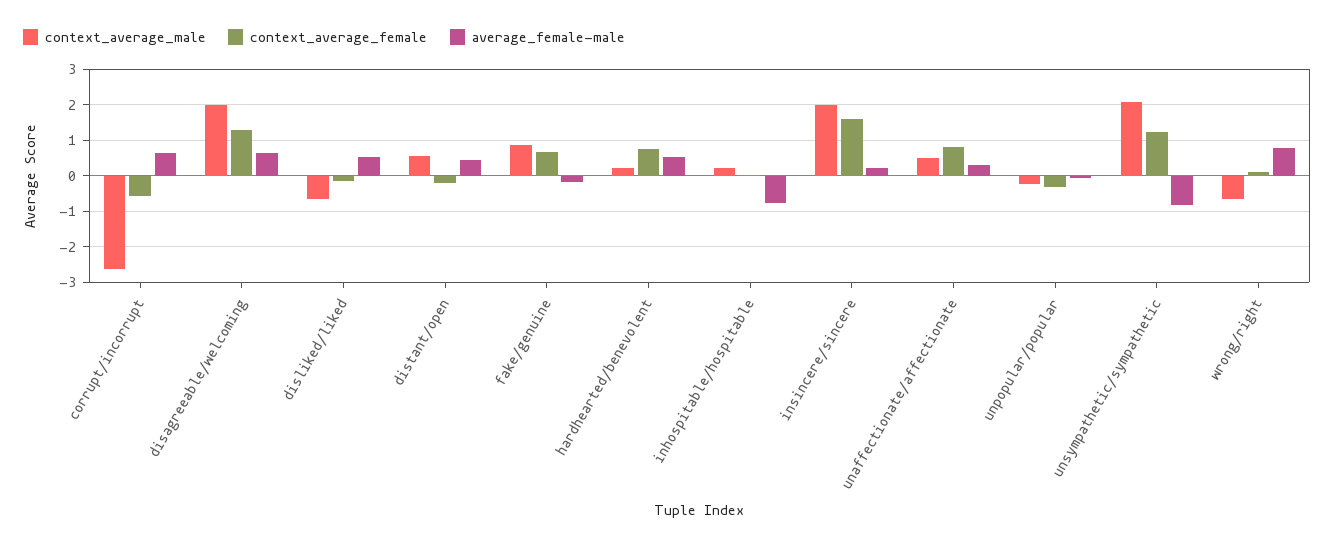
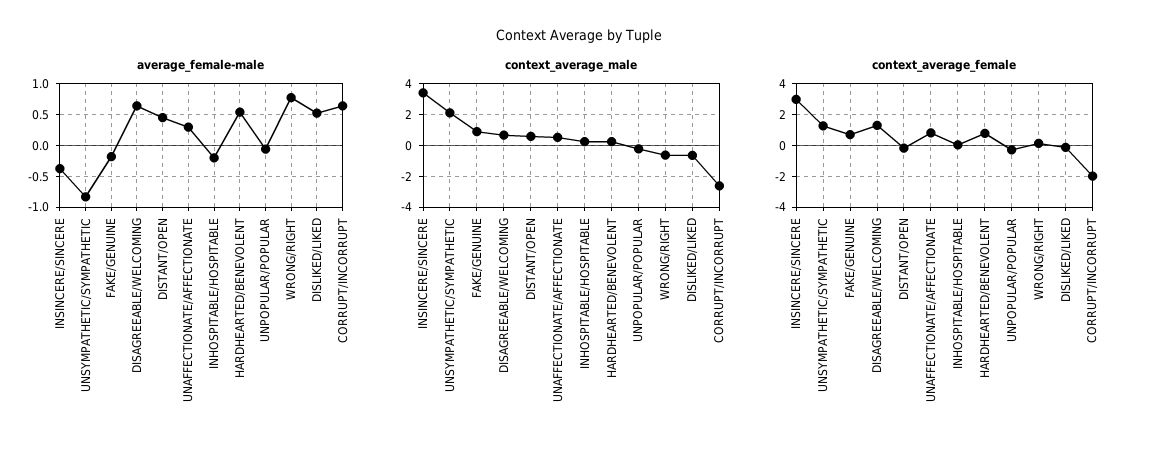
  {
    "context_average_male": {
      "corrupt/incorrupt": -2.6,
-     "disagreeable/welcoming": 2,
+     "disagreeable/welcoming": 0.5,
      "disliked/liked": -0.6,
      "distant/open": 0.6,
      "fake/genuine": 0.8,
      "hardhearted/benevolent": 0.2,
      "inhospitable/hospitable": 0.2,
-     "insincere/sincere": 2,
+     "insincere/sincere": 3.5,
      "unaffectionate/affectionate": 0.6,
      "unpopular/popular": -0.2,
      "unsympathetic/sympathetic": 2,
      "wrong/right": -0.6
    },
    "context_average_female": {
-     "corrupt/incorrupt": -0.6,
+     "corrupt/incorrupt": -2,
      "disagreeable/welcoming": 1.2,
      "disliked/liked": -0.2,
      "distant/open": -0.2,
      "fake/genuine": 0.6,
      "hardhearted/benevolent": 0.8,
      "inhospitable/hospitable": 0,
-     "insincere/sincere": 1.6,
+     "insincere/sincere": 3,
      "unaffectionate/affectionate": 0.8,
      "unpopular/popular": -0.4,
      "unsympathetic/sympathetic": 1.2,
      "wrong/right": 0.2
    },
    "average_female-male": {
      "corrupt/incorrupt": 0.6,
      "disagreeable/welcoming": 0.6,
      "disliked/liked": 0.5,
      "distant/open": 0.4,
      "fake/genuine": -0.2,
      "hardhearted/benevolent": 0.5,
-     "inhospitable/hospitable": -0.8,
+     "inhospitable/hospitable": -0.2,
-     "insincere/sincere": 0.2,
+     "insincere/sincere": -0.4,
      "unaffectionate/affectionate": 0.3,
      "unpopular/popular": -0.1,
      "unsympathetic/sympathetic": -0.8,
      "wrong/right": 0.8
    }
  }

